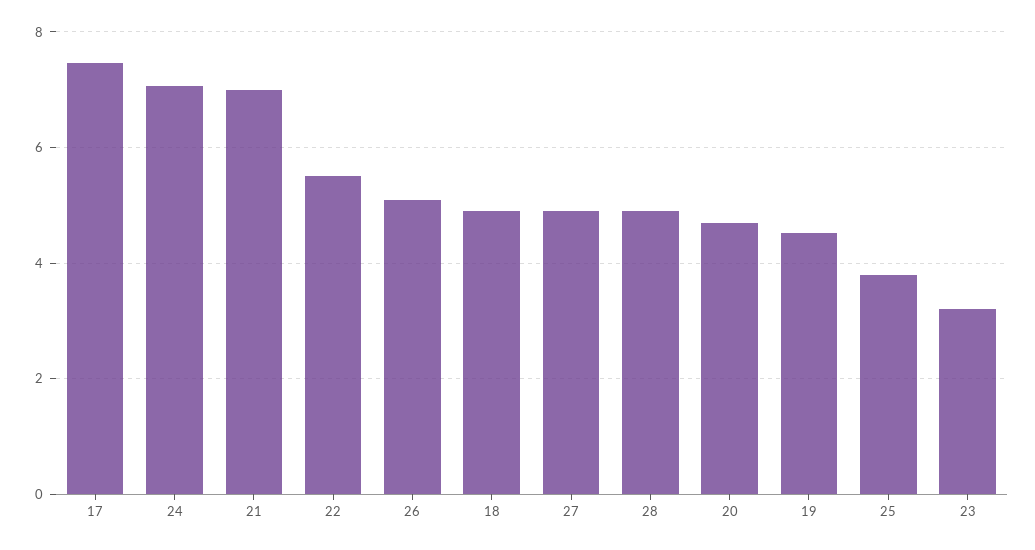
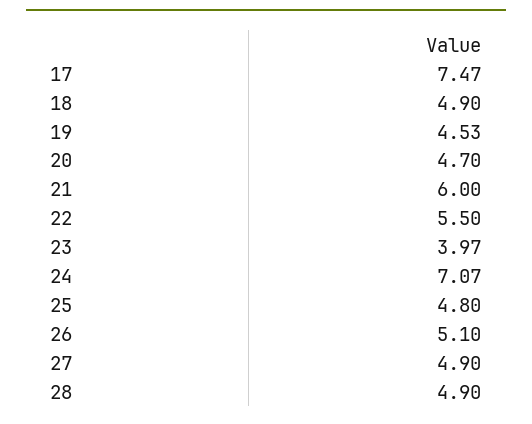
  {
    "17": 7.47,
    "24": 7.07,
-   "21": 7,
+   "21": 6,
    "22": 5.5,
    "26": 5.1,
    "18": 4.9,
    "27": 4.9,
    "28": 4.9,
    "20": 4.7,
    "19": 4.53,
-   "25": 3.8,
+   "25": 4.8,
-   "23": 3.2
+   "23": 3.97
  }

